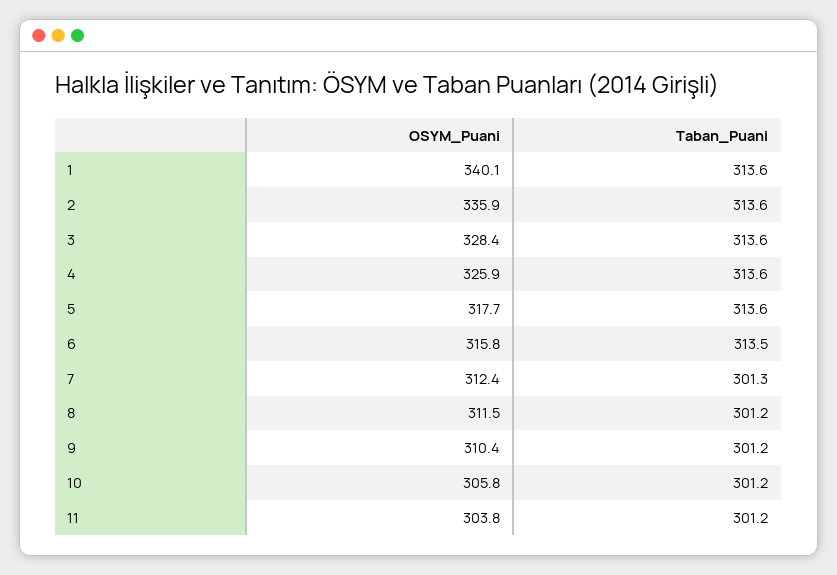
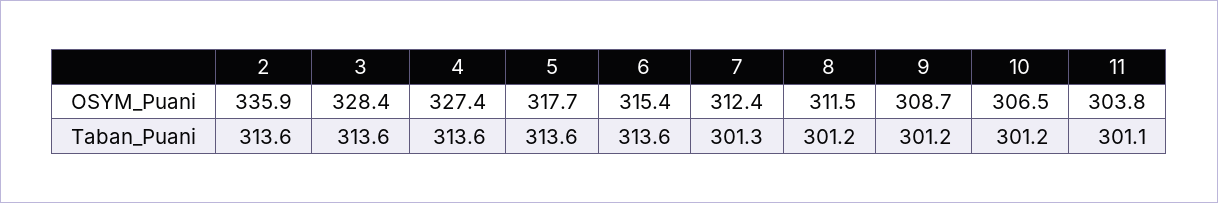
  {
    "OSYM_Puani": {
-     "1": 340.1,
      "2": 335.9,
      "3": 328.4,
-     "4": 325.9,
+     "4": 327.4,
      "5": 317.7,
-     "6": 315.8,
+     "6": 315.4,
      "7": 312.4,
      "8": 311.5,
-     "9": 310.4,
+     "9": 308.7,
-     "10": 305.8,
+     "10": 306.5,
      "11": 303.8
    },
    "Taban_Puani": {
-     "1": 313.6,
      "2": 313.6,
      "3": 313.6,
      "4": 313.6,
      "5": 313.6,
-     "6": 313.5,
+     "6": 313.6,
      "7": 301.3,
      "8": 301.2,
      "9": 301.2,
      "10": 301.2,
-     "11": 301.2
+     "11": 301.1
    }
  }

